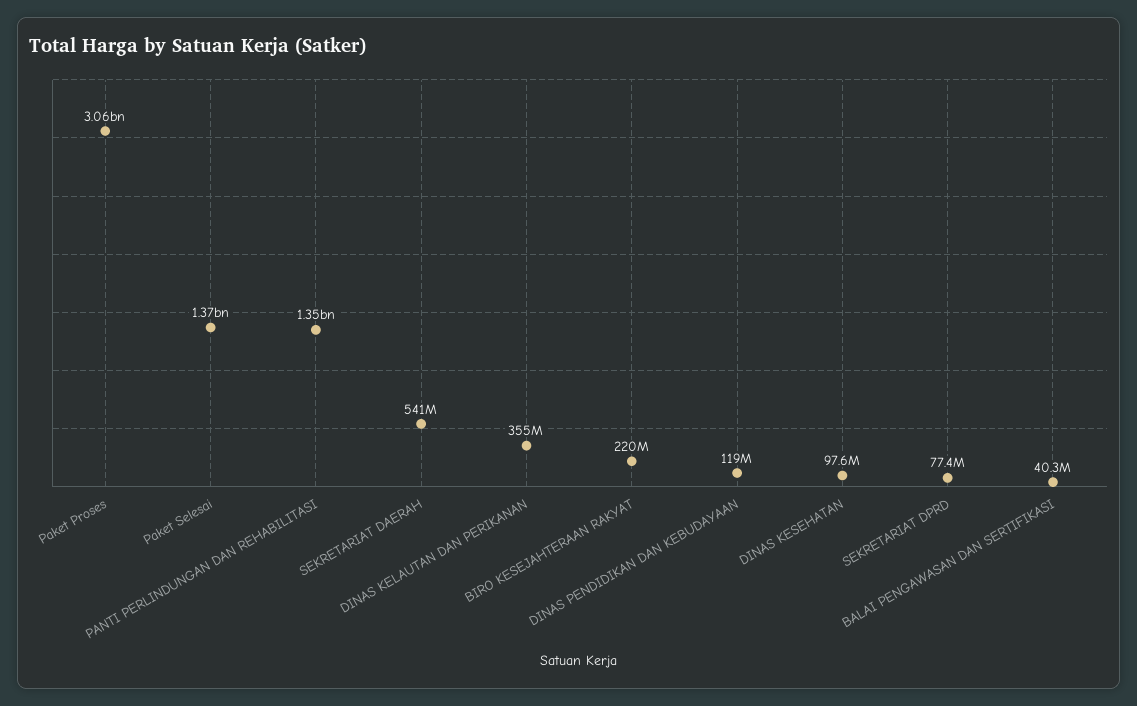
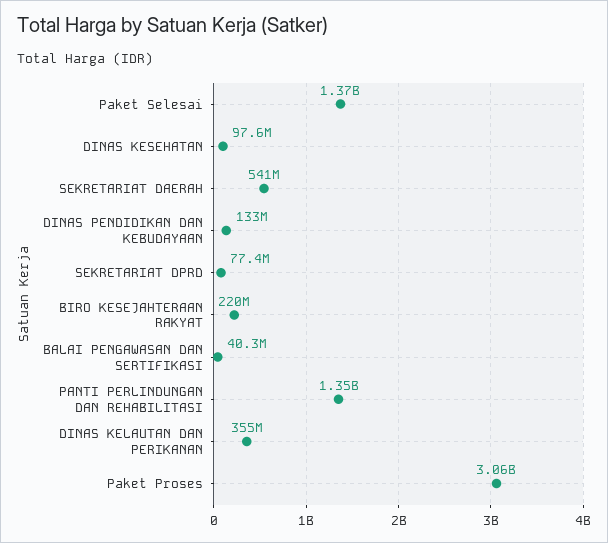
  {
    "Paket Proses": 3060000000,
    "Paket Selesai": 1370000000,
    "PANTI PERLINDUNGAN DAN REHABILITASI": 1350000000,
    "SEKRETARIAT DAERAH": 541000000,
    "DINAS KELAUTAN DAN PERIKANAN": 355000000,
    "BIRO KESEJAHTERAAN RAKYAT": 220000000,
-   "DINAS PENDIDIKAN DAN KEBUDAYAAN": 119000000,
+   "DINAS PENDIDIKAN DAN KEBUDAYAAN": 133000000,
    "DINAS KESEHATAN": 97600000,
    "SEKRETARIAT DPRD": 77400000,
    "BALAI PENGAWASAN DAN SERTIFIKASI": 40300000
  }

